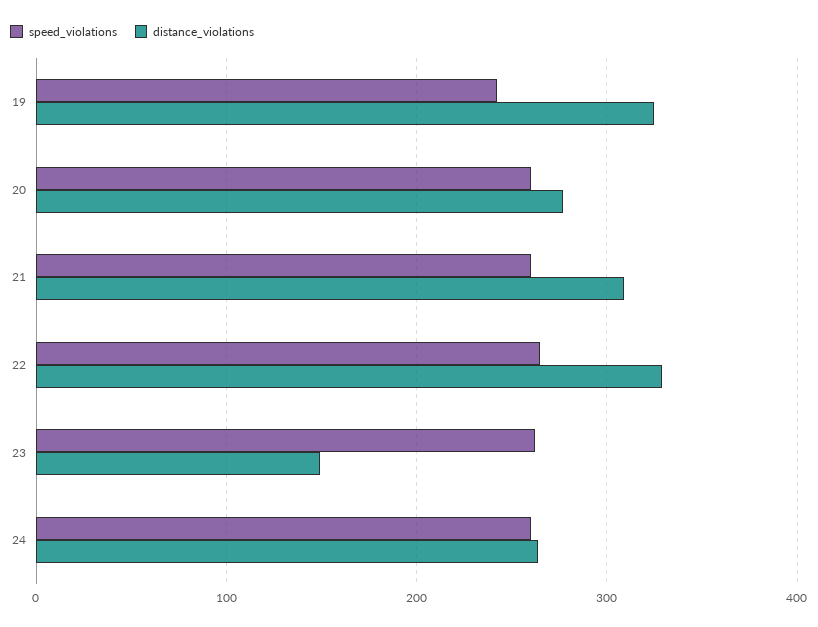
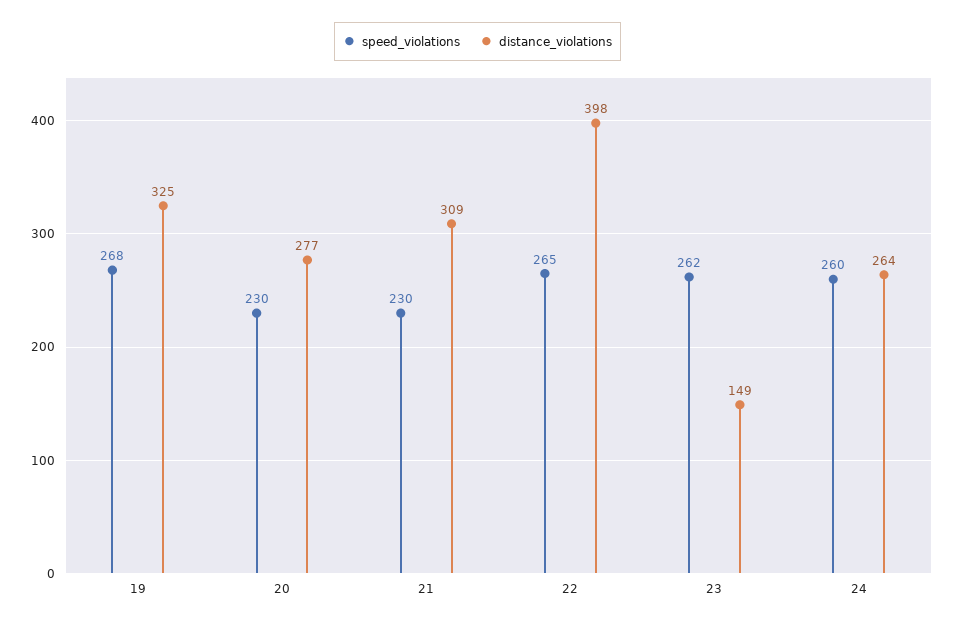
  {
    "speed_violations": {
-     "19": 240,
+     "19": 268,
-     "20": 260,
+     "20": 230,
-     "21": 260,
+     "21": 230,
      "22": 265,
      "23": 262,
      "24": 260
    },
    "distance_violations": {
      "19": 325,
      "20": 277,
      "21": 309,
-     "22": 330,
+     "22": 398,
      "23": 149,
      "24": 264
    }
  }

